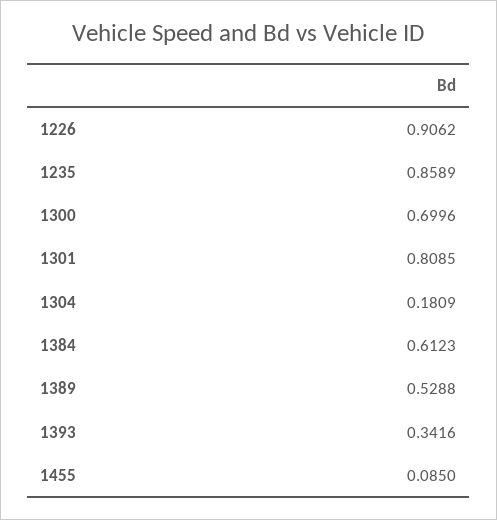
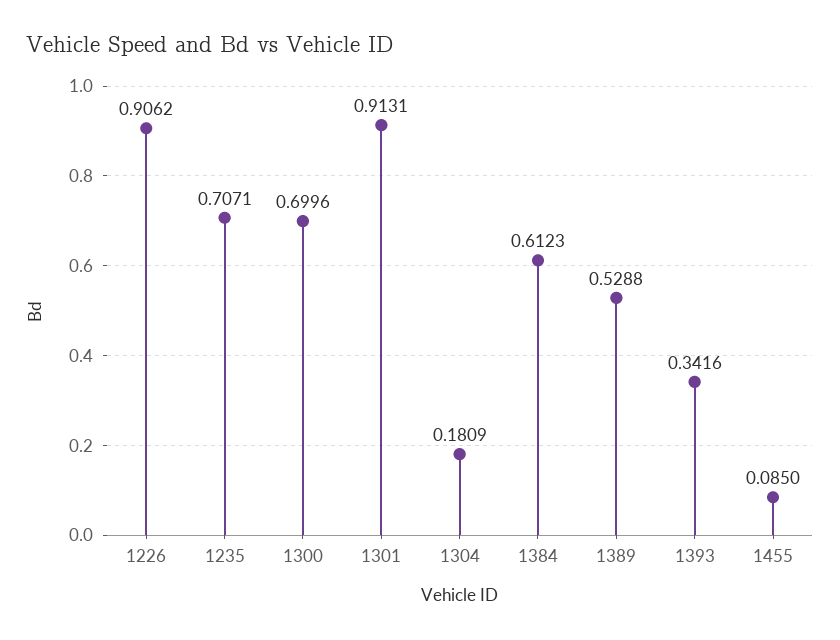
  {
    "1226": 0.9062,
-   "1235": 0.8589,
+   "1235": 0.7071,
    "1300": 0.6996,
-   "1301": 0.8085,
+   "1301": 0.9131,
    "1304": 0.1809,
    "1384": 0.6123,
    "1389": 0.5288,
    "1393": 0.3416,
    "1455": 0.085
  }

